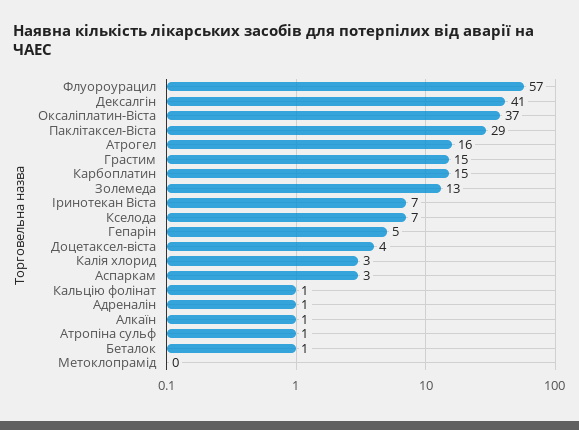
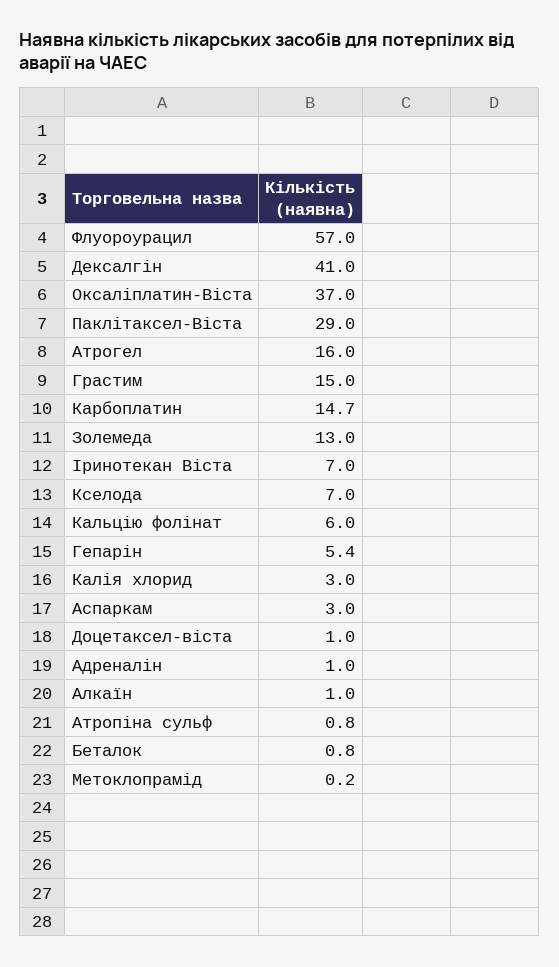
  {
    "Флуороурацил": 57,
    "Дексалгiн": 41,
    "Оксалiплатин-Вiста": 37,
    "Паклiтаксел-Вiста": 29,
    "Атрогел": 16,
    "Грастим": 15,
    "Карбоплатин": 14.7,
    "Золемеда": 13,
    "Iринотекан Вiста": 7,
    "Кселода": 7,
    "Гепарiн": 5.4,
-   "Доцетаксел-вiста": 4,
+   "Доцетаксел-вiста": 1,
    "Калiя хлорид": 3,
    "Аспаркам": 3,
-   "Кальцiю фолiнат": 1,
+   "Кальцiю фолiнат": 6,
    "Адреналiн": 1,
    "Алкаїн": 1,
    "Атропiна сульф": 0.8,
    "Беталок": 0.8,
    "Метоклопрамiд": 0.2
  }

